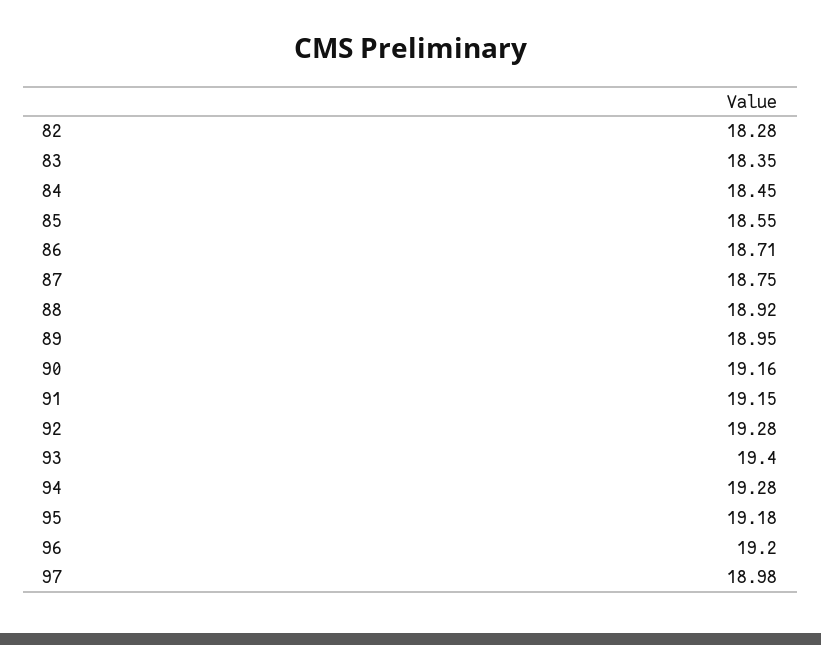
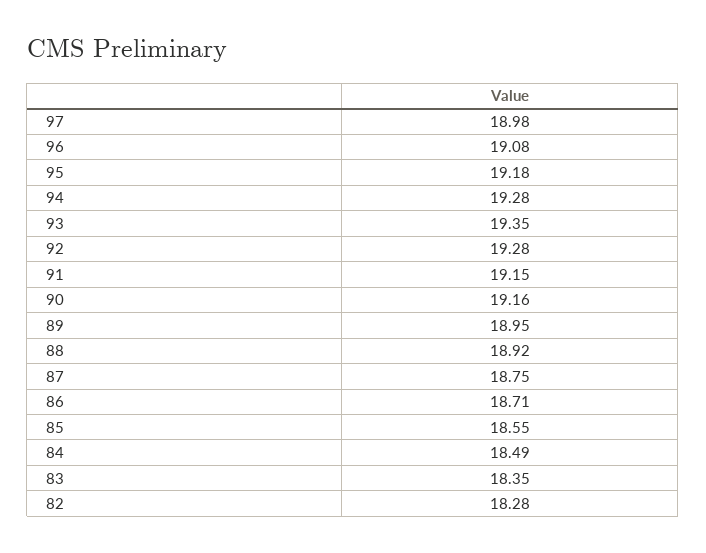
  {
    "82": 18.28,
    "83": 18.35,
-   "84": 18.45,
+   "84": 18.49,
    "85": 18.55,
    "86": 18.71,
    "87": 18.75,
    "88": 18.92,
    "89": 18.95,
    "90": 19.16,
    "91": 19.15,
    "92": 19.28,
-   "93": 19.4,
+   "93": 19.35,
    "94": 19.28,
    "95": 19.18,
-   "96": 19.2,
+   "96": 19.08,
    "97": 18.98
  }

